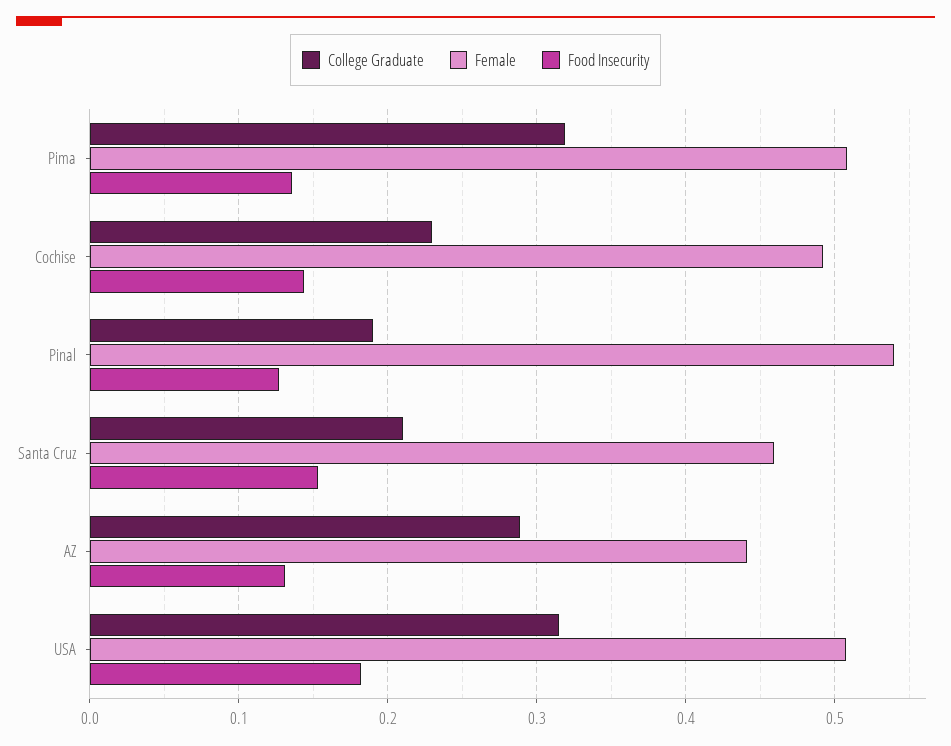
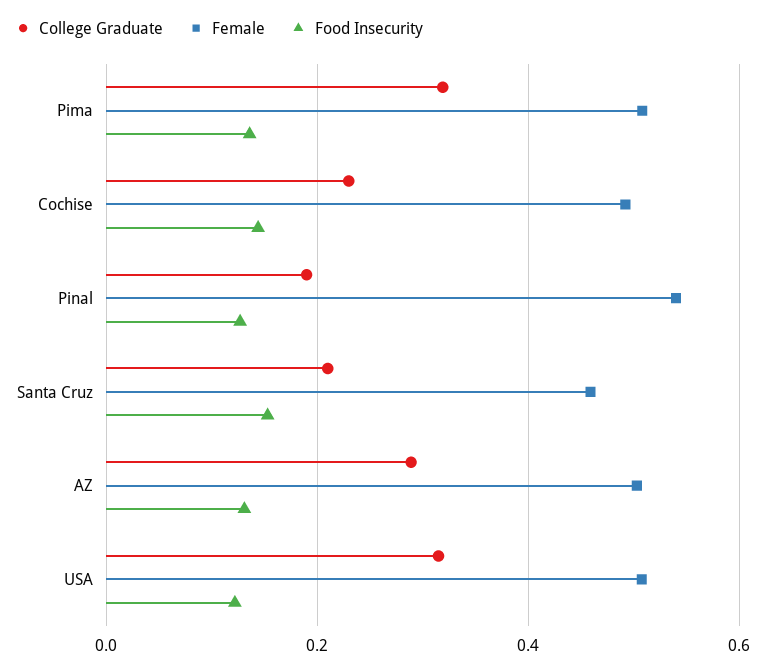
  {
    "College Graduate": {
      "Pima": 0.32,
      "Cochise": 0.23,
      "Pinal": 0.19,
      "Santa Cruz": 0.21,
      "AZ": 0.29,
      "USA": 0.32
    },
    "Female": {
      "Pima": 0.51,
      "Cochise": 0.49,
      "Pinal": 0.54,
      "Santa Cruz": 0.46,
-     "AZ": 0.44,
+     "AZ": 0.5,
      "USA": 0.51
    },
    "Food Insecurity": {
      "Pima": 0.14,
      "Cochise": 0.14,
      "Pinal": 0.13,
      "Santa Cruz": 0.15,
      "AZ": 0.13,
-     "USA": 0.18
+     "USA": 0.12
    }
  }

